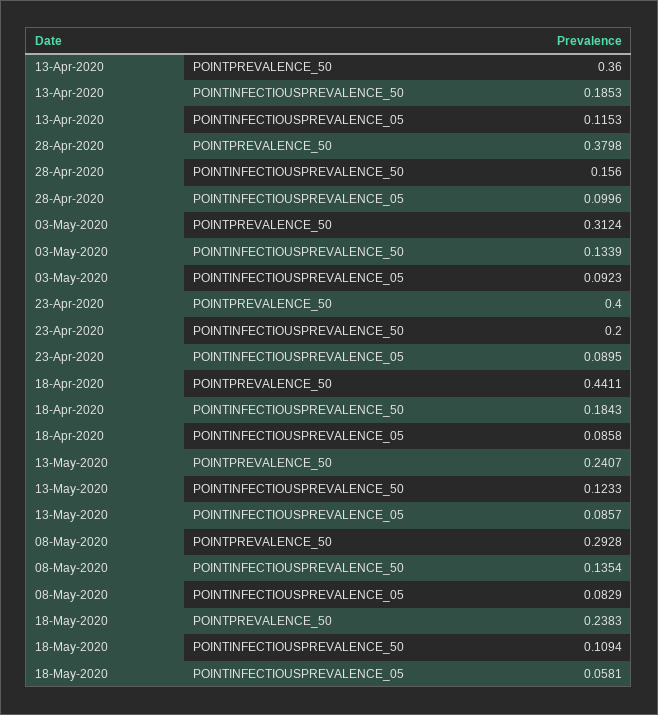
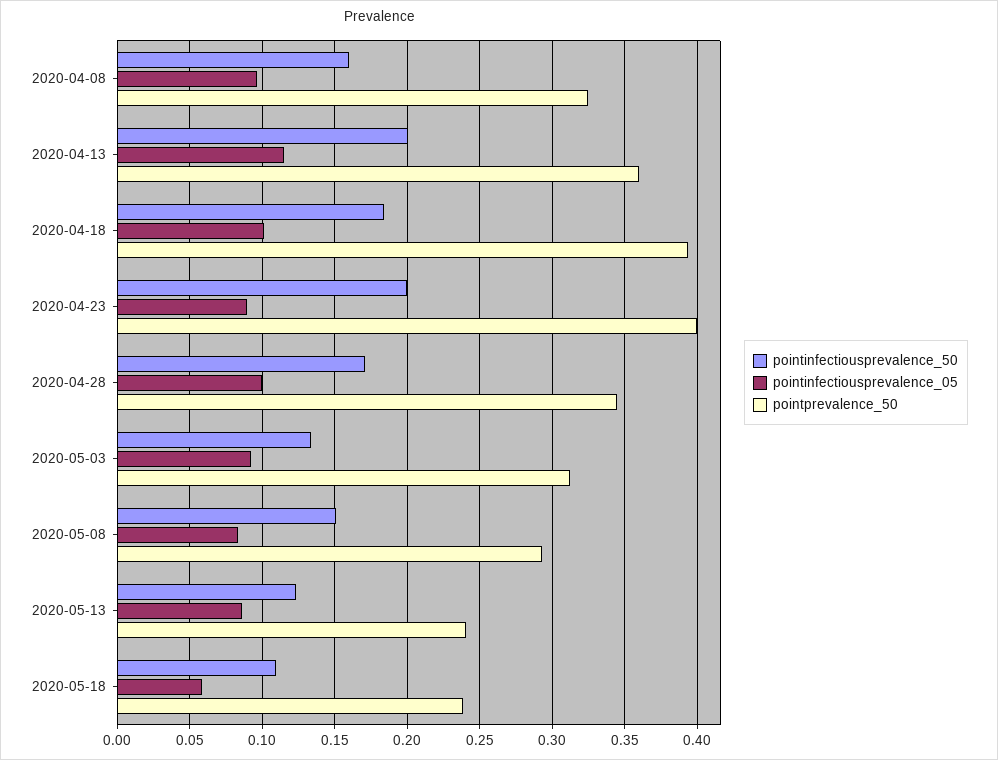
  {
    "POINTPREVALENCE_50": {
      "13-Apr-2020": 0.36,
-     "28-Apr-2020": 0.3798,
+     "28-Apr-2020": 0.345,
      "03-May-2020": 0.3124,
      "23-Apr-2020": 0.4,
-     "18-Apr-2020": 0.4411,
+     "18-Apr-2020": 0.395,
      "13-May-2020": 0.2407,
      "08-May-2020": 0.2928,
-     "18-May-2020": 0.2383
+     "18-May-2020": 0.2383,
+     "2020-04-08": 0.325
    },
    "POINTINFECTIOUSPREVALENCE_50": {
-     "13-Apr-2020": 0.1853,
+     "13-Apr-2020": 0.2,
-     "28-Apr-2020": 0.156,
+     "28-Apr-2020": 0.17,
      "03-May-2020": 0.1339,
      "23-Apr-2020": 0.2,
      "18-Apr-2020": 0.1843,
      "13-May-2020": 0.1233,
-     "08-May-2020": 0.1354,
+     "08-May-2020": 0.15,
-     "18-May-2020": 0.1094
+     "18-May-2020": 0.1094,
+     "2020-04-08": 0.16
    },
    "POINTINFECTIOUSPREVALENCE_05": {
      "13-Apr-2020": 0.1153,
      "28-Apr-2020": 0.0996,
      "03-May-2020": 0.0923,
      "23-Apr-2020": 0.0895,
-     "18-Apr-2020": 0.0858,
+     "18-Apr-2020": 0.1,
      "13-May-2020": 0.0857,
      "08-May-2020": 0.0829,
-     "18-May-2020": 0.0581
+     "18-May-2020": 0.0581,
+     "2020-04-08": 0.095
    }
  }

